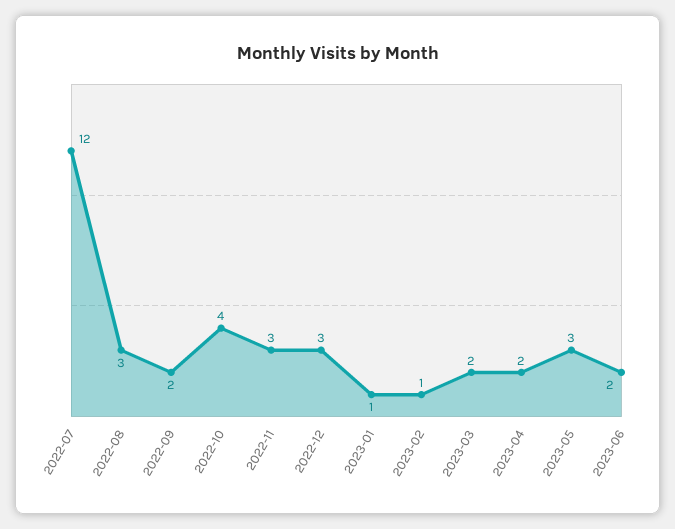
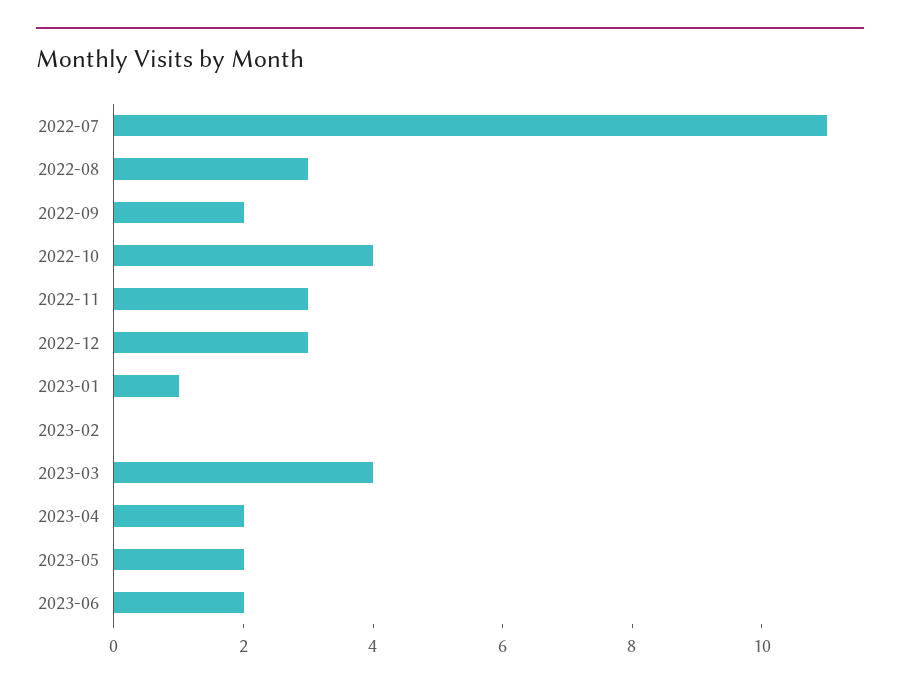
  {
-   "2022-07": 12,
+   "2022-07": 11,
    "2022-08": 3,
    "2022-09": 2,
    "2022-10": 4,
    "2022-11": 3,
    "2022-12": 3,
    "2023-01": 1,
-   "2023-02": 1,
+   "2023-02": 0,
-   "2023-03": 2,
+   "2023-03": 4,
    "2023-04": 2,
-   "2023-05": 3,
+   "2023-05": 2,
    "2023-06": 2
  }

